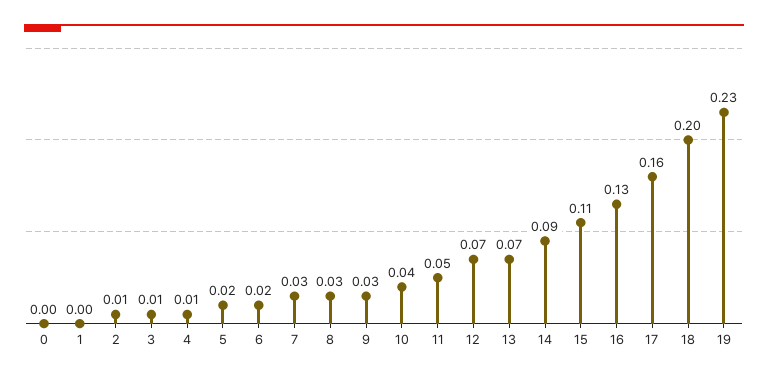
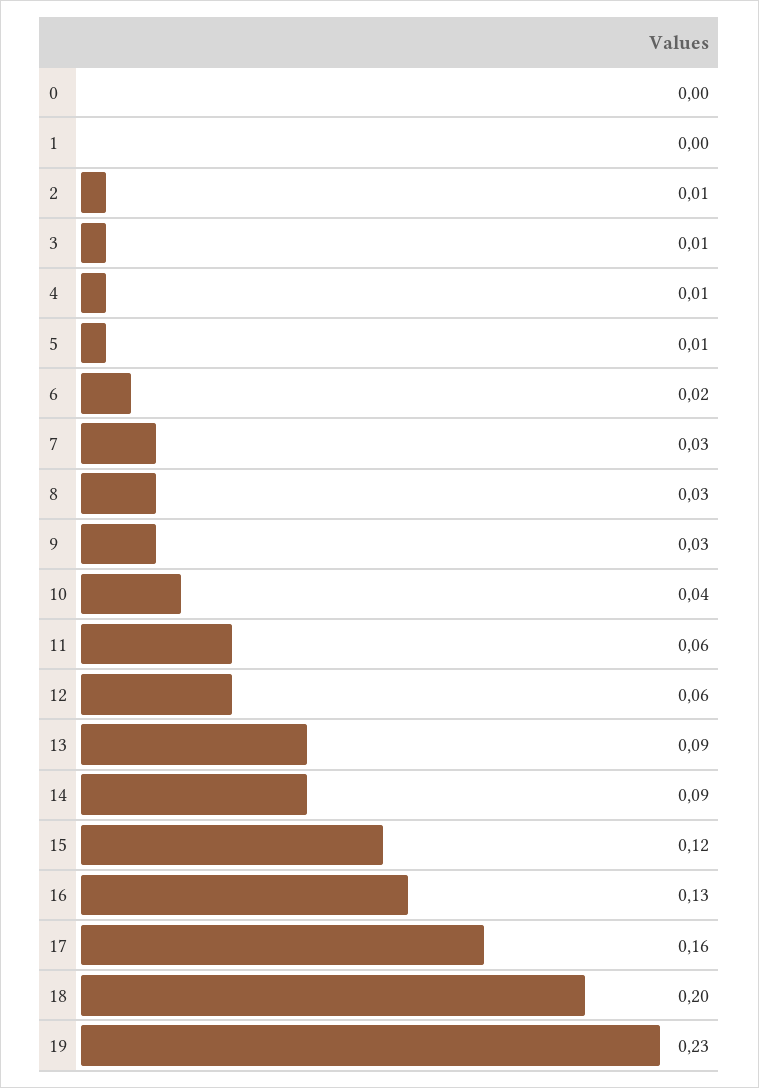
  {
    "0": 0,
    "1": 0,
    "2": 0.01,
    "3": 0.01,
    "4": 0.01,
-   "5": 0.02,
+   "5": 0.01,
    "6": 0.02,
    "7": 0.03,
    "8": 0.03,
    "9": 0.03,
    "10": 0.04,
-   "11": 0.05,
+   "11": 0.06,
-   "12": 0.07,
+   "12": 0.06,
-   "13": 0.07,
+   "13": 0.09,
    "14": 0.09,
-   "15": 0.11,
+   "15": 0.12,
    "16": 0.13,
    "17": 0.16,
    "18": 0.2,
    "19": 0.23
  }

